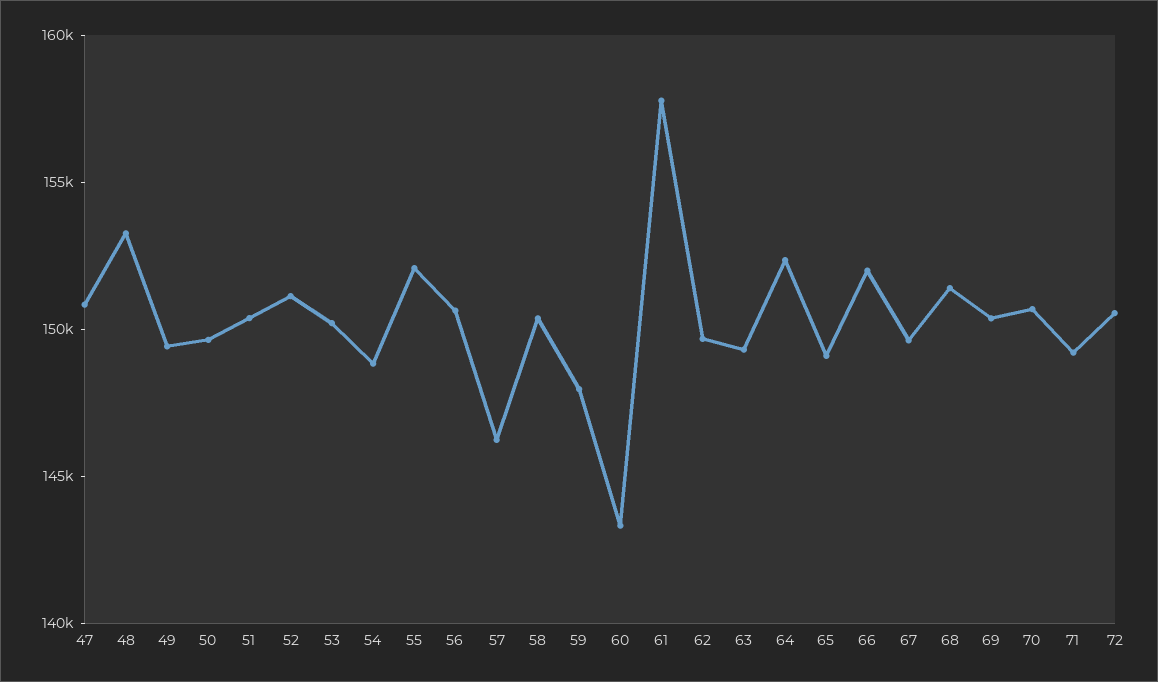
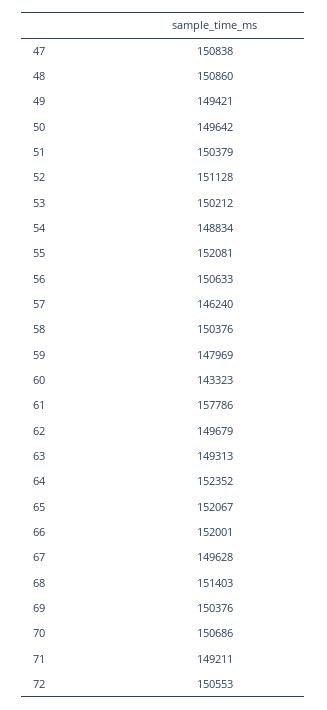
  {
    "47": 150838,
-   "48": 153000,
+   "48": 150860,
    "49": 149421,
    "50": 149642,
    "51": 150379,
    "52": 151128,
    "53": 150212,
    "54": 148834,
    "55": 152081,
    "56": 150633,
    "57": 146240,
    "58": 150376,
    "59": 147969,
    "60": 143323,
    "61": 157786,
    "62": 149679,
    "63": 149313,
    "64": 152352,
-   "65": 149000,
+   "65": 152067,
    "66": 152001,
    "67": 149628,
    "68": 151403,
    "69": 150376,
    "70": 150686,
    "71": 149211,
    "72": 150553
  }

